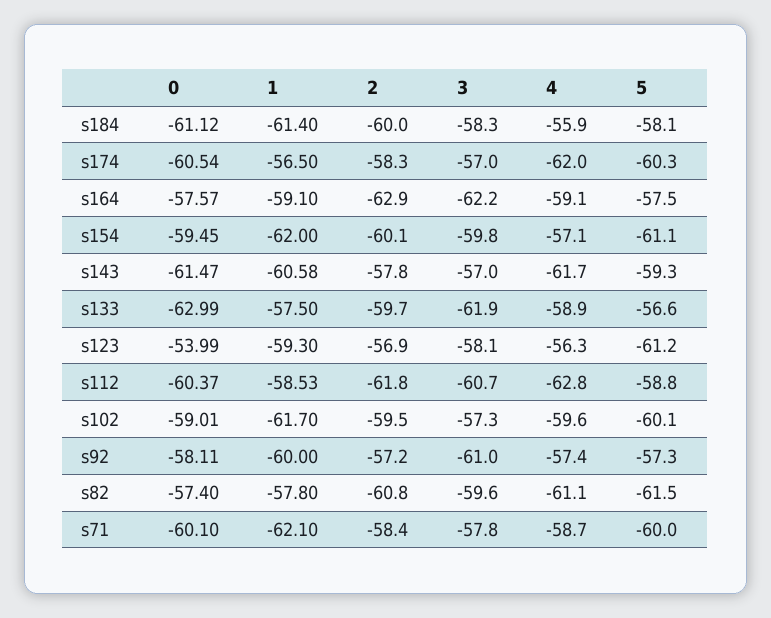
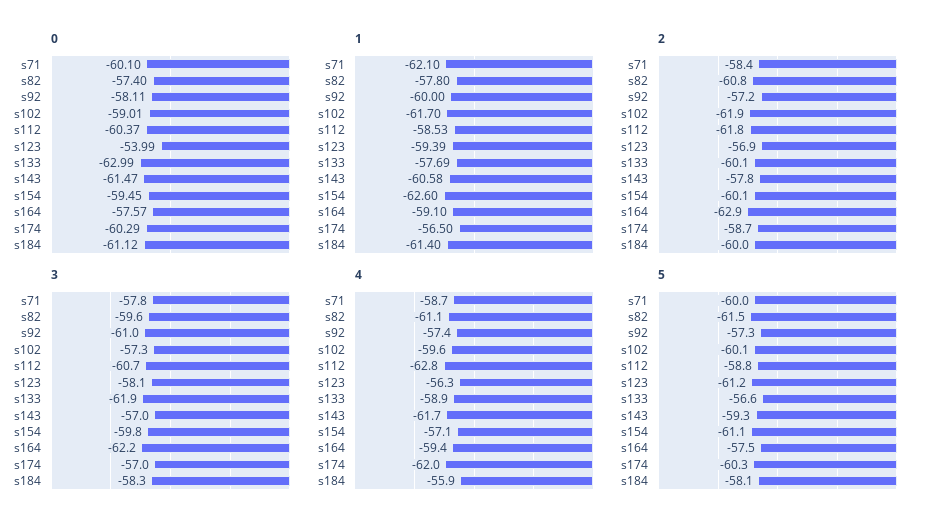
  {
    "0": {
      "s184": -61.12,
-     "s174": -60.54,
+     "s174": -60.29,
      "s164": -57.57,
      "s154": -59.45,
      "s143": -61.47,
      "s133": -62.99,
      "s123": -53.99,
      "s112": -60.37,
      "s102": -59.01,
      "s92": -58.11,
      "s82": -57.4,
      "s71": -60.1
    },
    "1": {
      "s184": -61.4,
      "s174": -56.5,
      "s164": -59.1,
-     "s154": -62,
+     "s154": -62.6,
      "s143": -60.58,
-     "s133": -57.5,
+     "s133": -57.69,
-     "s123": -59.3,
+     "s123": -59.39,
      "s112": -58.53,
      "s102": -61.7,
      "s92": -60,
      "s82": -57.8,
      "s71": -62.1
    },
    "2": {
      "s184": -60,
-     "s174": -58.3,
+     "s174": -58.7,
      "s164": -62.9,
      "s154": -60.1,
      "s143": -57.8,
-     "s133": -59.7,
+     "s133": -60.1,
      "s123": -56.9,
      "s112": -61.8,
-     "s102": -59.5,
+     "s102": -61.9,
      "s92": -57.2,
      "s82": -60.8,
      "s71": -58.4
    },
    "3": {
      "s184": -58.3,
      "s174": -57,
      "s164": -62.2,
      "s154": -59.8,
      "s143": -57,
      "s133": -61.9,
      "s123": -58.1,
      "s112": -60.7,
      "s102": -57.3,
      "s92": -61,
      "s82": -59.6,
      "s71": -57.8
    },
    "4": {
      "s184": -55.9,
      "s174": -62,
-     "s164": -59.1,
+     "s164": -59.4,
      "s154": -57.1,
      "s143": -61.7,
      "s133": -58.9,
      "s123": -56.3,
      "s112": -62.8,
      "s102": -59.6,
      "s92": -57.4,
      "s82": -61.1,
      "s71": -58.7
    },
    "5": {
      "s184": -58.1,
      "s174": -60.3,
      "s164": -57.5,
      "s154": -61.1,
      "s143": -59.3,
      "s133": -56.6,
      "s123": -61.2,
      "s112": -58.8,
      "s102": -60.1,
      "s92": -57.3,
      "s82": -61.5,
      "s71": -60
    }
  }

